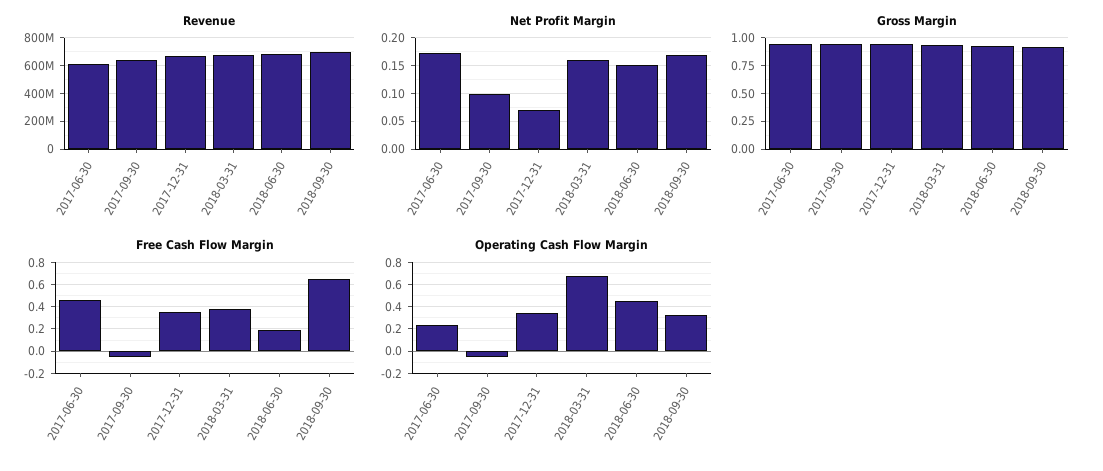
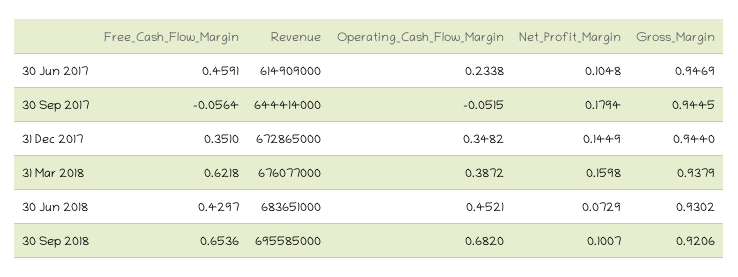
  {
    "Revenue": {
      "2017-06-30": 614909000,
      "2017-09-30": 644414000,
      "2017-12-31": 672865000,
      "2018-03-31": 676077000,
      "2018-06-30": 683651000,
      "2018-09-30": 695585000
    },
    "Net Profit Margin": {
-     "2017-06-30": 0.175,
+     "2017-06-30": 0.1048,
-     "2017-09-30": 0.1,
+     "2017-09-30": 0.1794,
-     "2017-12-31": 0.075,
+     "2017-12-31": 0.1449,
      "2018-03-31": 0.1598,
-     "2018-06-30": 0.15,
+     "2018-06-30": 0.0729,
-     "2018-09-30": 0.175
+     "2018-09-30": 0.1007
    },
    "Gross Margin": {
      "2017-06-30": 0.9469,
      "2017-09-30": 0.9445,
      "2017-12-31": 0.944,
      "2018-03-31": 0.9379,
      "2018-06-30": 0.9302,
      "2018-09-30": 0.9206
    },
    "Free Cash Flow Margin": {
      "2017-06-30": 0.4591,
      "2017-09-30": -0.0564,
      "2017-12-31": 0.351,
-     "2018-03-31": 0.4,
+     "2018-03-31": 0.6218,
-     "2018-06-30": 0.2,
+     "2018-06-30": 0.4297,
      "2018-09-30": 0.6536
    },
    "Operating Cash Flow Margin": {
      "2017-06-30": 0.2338,
      "2017-09-30": -0.0515,
      "2017-12-31": 0.3482,
-     "2018-03-31": 0.7,
+     "2018-03-31": 0.3872,
      "2018-06-30": 0.4521,
-     "2018-09-30": 0.3
+     "2018-09-30": 0.682
    }
  }

